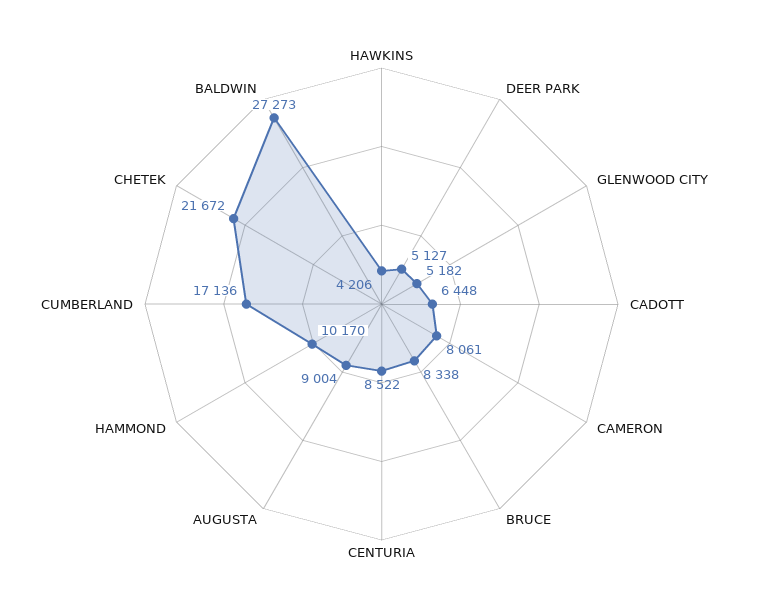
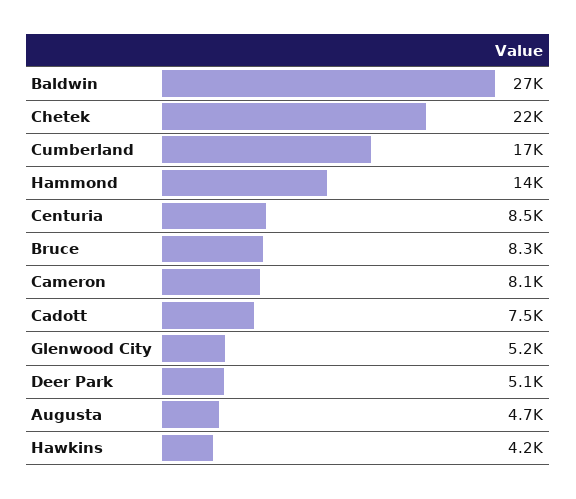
  {
    "HAWKINS": 4206,
    "DEER PARK": 5127,
    "GLENWOOD CITY": 5182,
-   "CADOTT": 6448,
+   "CADOTT": 7500,
    "CAMERON": 8061,
    "BRUCE": 8338,
    "CENTURIA": 8522,
-   "AUGUSTA": 9004,
+   "AUGUSTA": 4700,
-   "HAMMOND": 10170,
+   "HAMMOND": 14000,
    "CUMBERLAND": 17136,
    "CHETEK": 21672,
    "BALDWIN": 27273
  }

